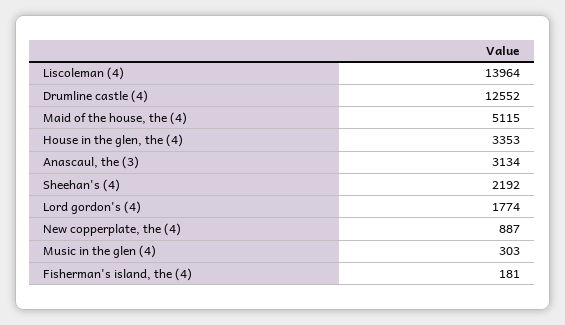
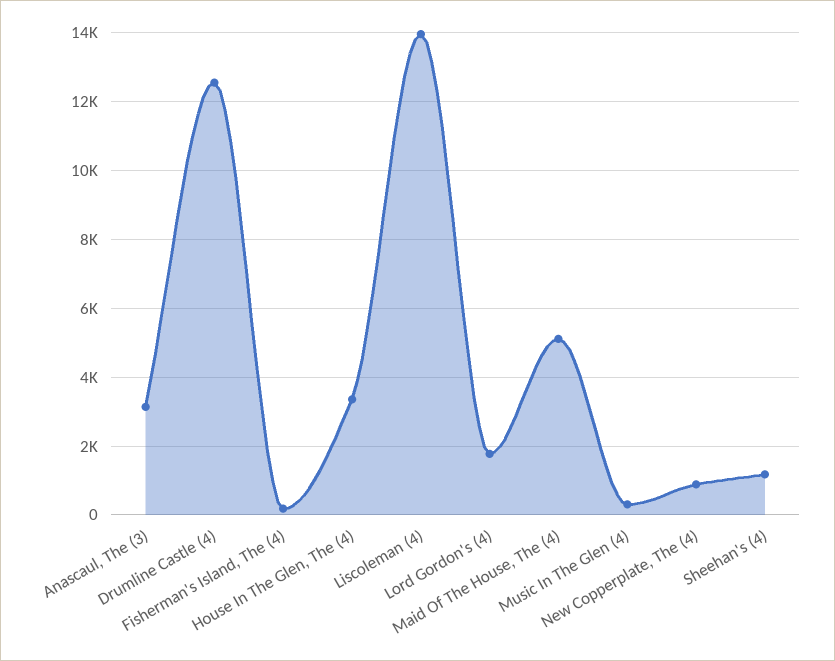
  {
    "Liscoleman (4)": 13964,
    "Drumline castle (4)": 12552,
    "Maid of the house, the (4)": 5115,
    "House in the glen, the (4)": 3353,
    "Anascaul, the (3)": 3134,
-   "Sheehan's (4)": 2192,
+   "Sheehan's (4)": 1200,
    "Lord gordon's (4)": 1774,
    "New copperplate, the (4)": 887,
    "Music in the glen (4)": 303,
    "Fisherman's island, the (4)": 181
  }

